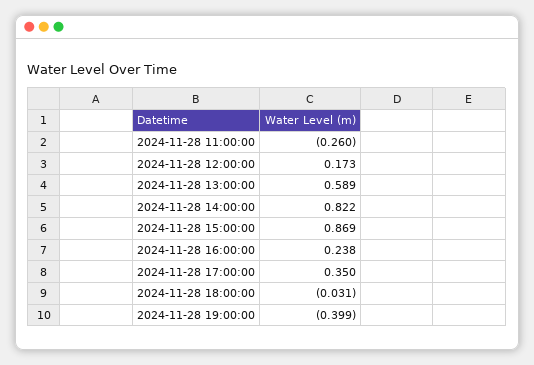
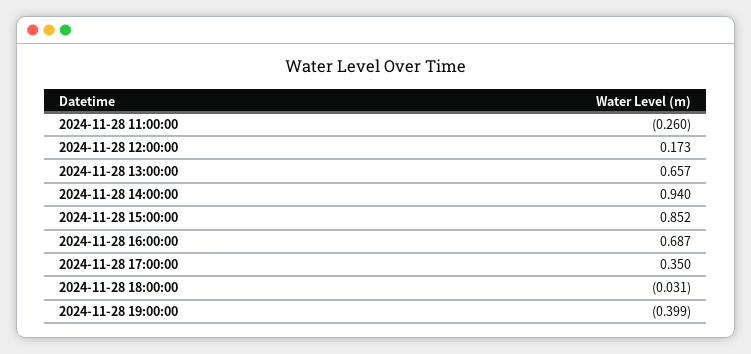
  {
    "2024-11-28 11:00:00": -0.26,
    "2024-11-28 12:00:00": 0.173,
-   "2024-11-28 13:00:00": 0.589,
+   "2024-11-28 13:00:00": 0.657,
-   "2024-11-28 14:00:00": 0.822,
+   "2024-11-28 14:00:00": 0.94,
-   "2024-11-28 15:00:00": 0.869,
+   "2024-11-28 15:00:00": 0.852,
-   "2024-11-28 16:00:00": 0.238,
+   "2024-11-28 16:00:00": 0.687,
    "2024-11-28 17:00:00": 0.35,
    "2024-11-28 18:00:00": -0.031,
    "2024-11-28 19:00:00": -0.399
  }

